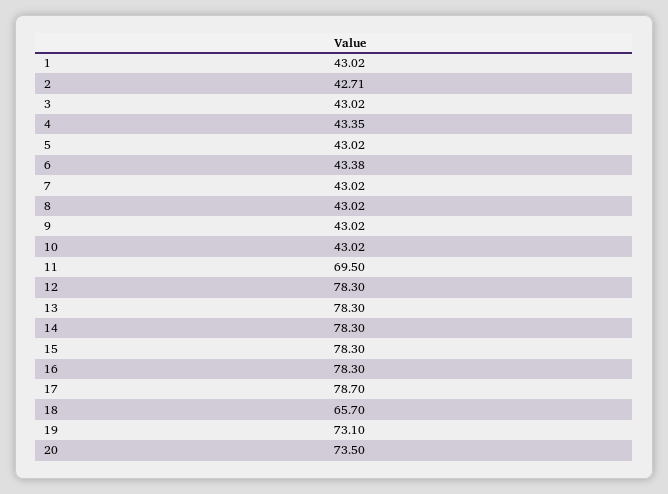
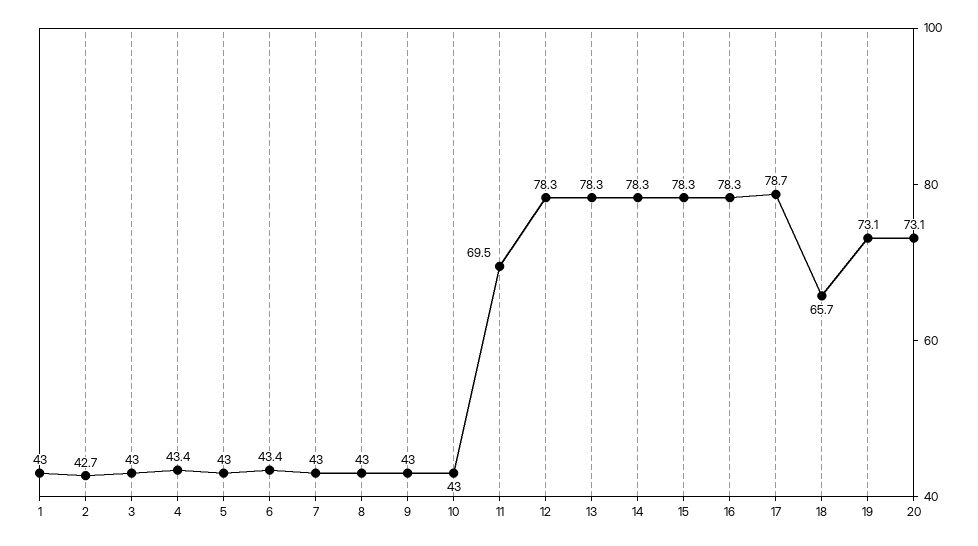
  {
    "1": 43.02,
    "2": 42.71,
    "3": 43.02,
    "4": 43.35,
    "5": 43.02,
    "6": 43.38,
    "7": 43.02,
    "8": 43.02,
    "9": 43.02,
    "10": 43.02,
    "11": 69.5,
    "12": 78.3,
    "13": 78.3,
    "14": 78.3,
    "15": 78.3,
    "16": 78.3,
    "17": 78.7,
    "18": 65.7,
    "19": 73.1,
-   "20": 73.5
+   "20": 73.1
  }

